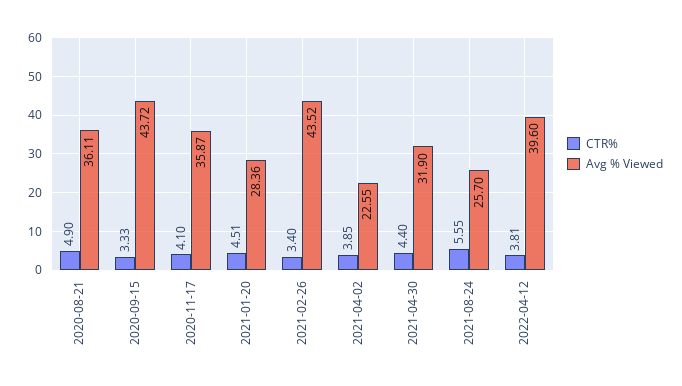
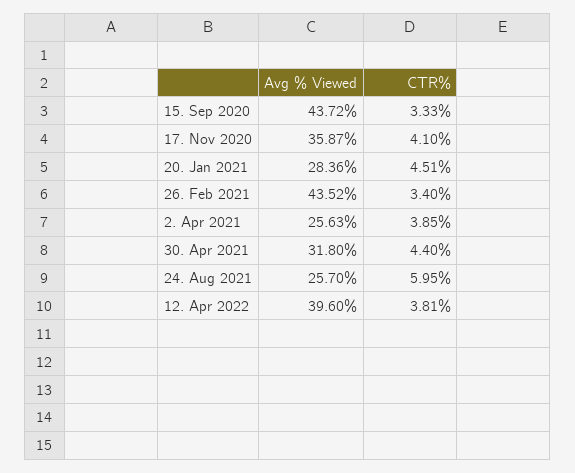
  {
    "CTR%": {
-     "2020-08-21": 4.9,
      "2020-09-15": 3.33,
      "2020-11-17": 4.1,
      "2021-01-20": 4.51,
      "2021-02-26": 3.4,
      "2021-04-02": 3.85,
      "2021-04-30": 4.4,
-     "2021-08-24": 5.55,
+     "2021-08-24": 5.95,
      "2022-04-12": 3.81
    },
    "Avg % Viewed": {
-     "2020-08-21": 36.11,
      "2020-09-15": 43.72,
      "2020-11-17": 35.87,
      "2021-01-20": 28.36,
      "2021-02-26": 43.52,
-     "2021-04-02": 22.55,
+     "2021-04-02": 25.63,
-     "2021-04-30": 31.9,
+     "2021-04-30": 31.8,
      "2021-08-24": 25.7,
      "2022-04-12": 39.6
    }
  }

